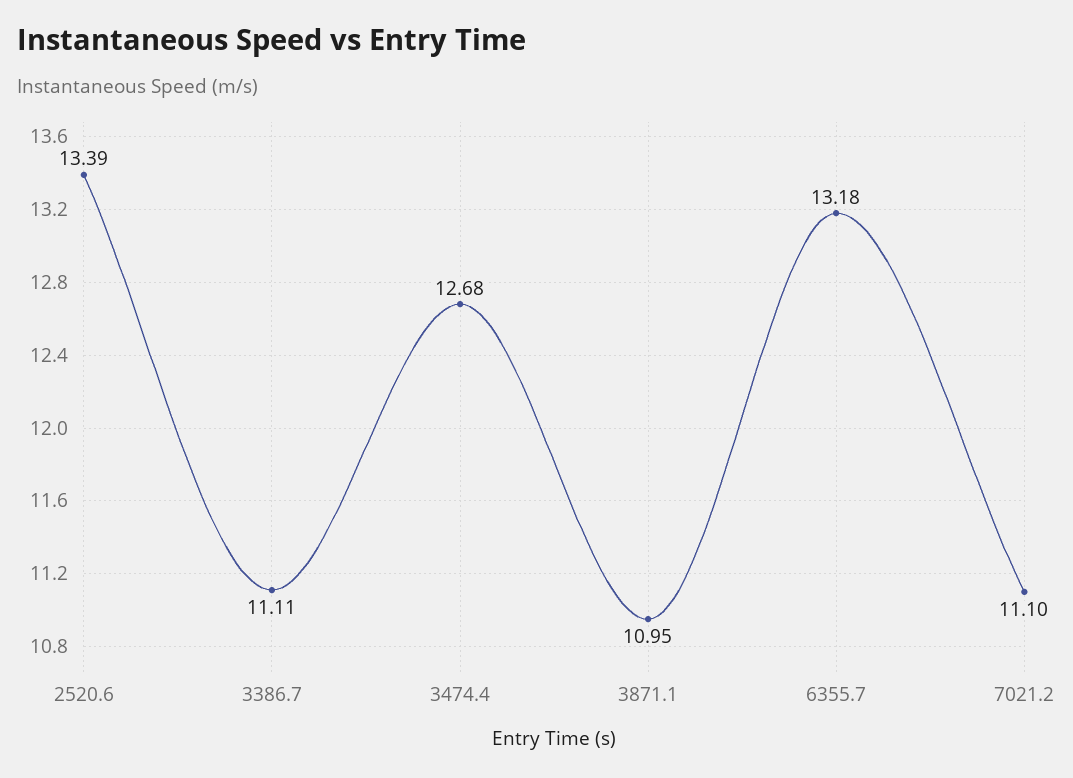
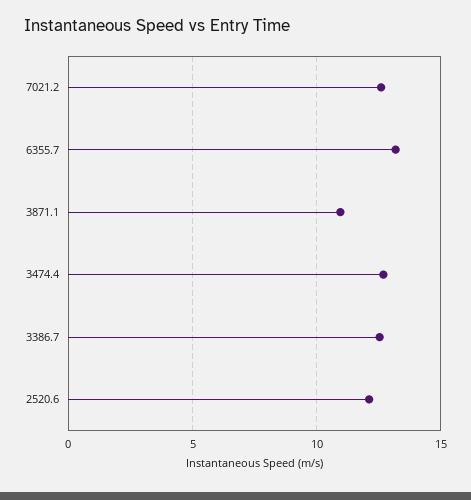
  {
-   "2520.6": 13.39,
+   "2520.6": 12,
-   "3386.7": 11.11,
+   "3386.7": 12.5,
    "3474.4": 12.68,
    "3871.1": 10.95,
    "6355.7": 13.18,
-   "7021.2": 11.1
+   "7021.2": 12.5
  }

